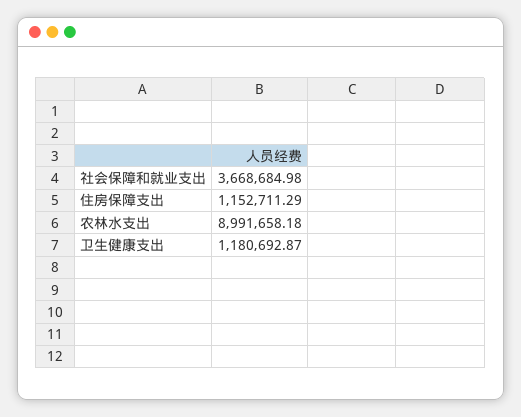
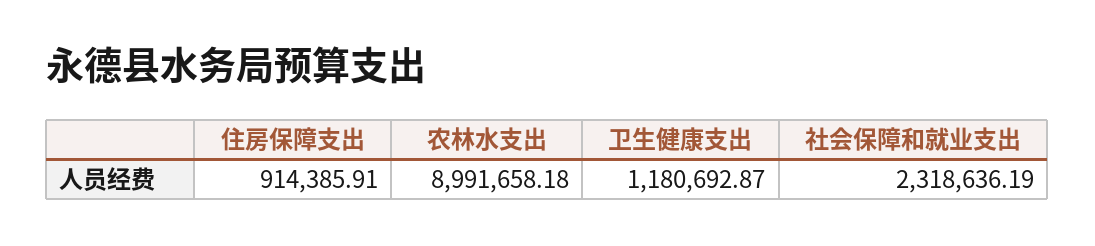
  {
-   "社会保障和就业支出": 3668684.98,
+   "社会保障和就业支出": 2318636.19,
-   "住房保障支出": 1152711.29,
+   "住房保障支出": 914385.91,
    "农林水支出": 8991658.18,
    "卫生健康支出": 1180692.87
  }

